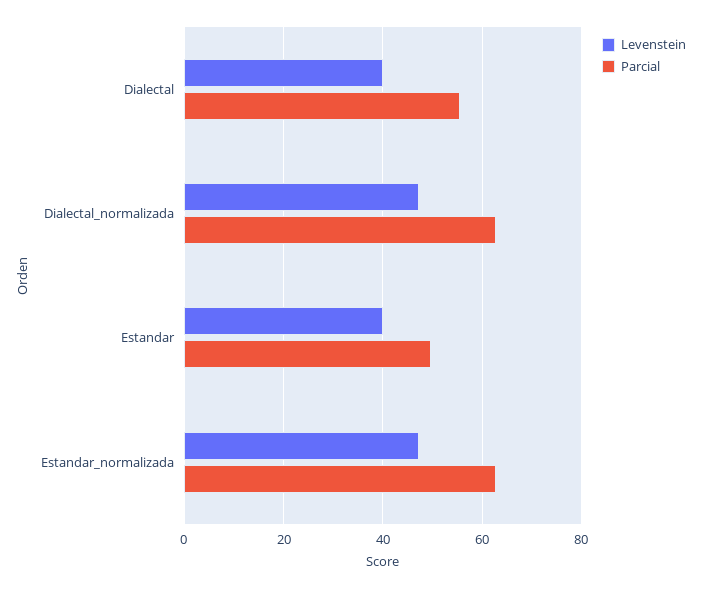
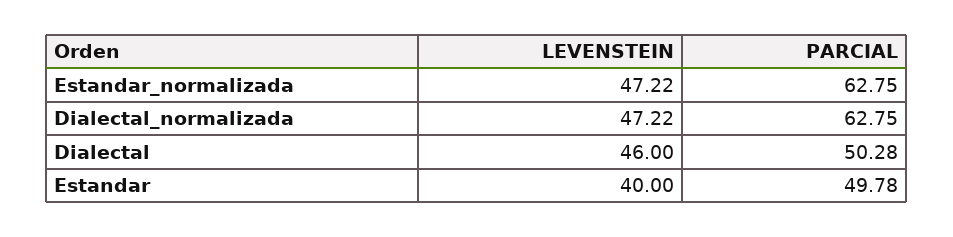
  {
    "Levenstein": {
-     "Dialectal": 40,
+     "Dialectal": 46,
      "Dialectal_normalizada": 47.22,
      "Estandar": 40,
      "Estandar_normalizada": 47.22
    },
    "Parcial": {
-     "Dialectal": 56,
+     "Dialectal": 50.28,
      "Dialectal_normalizada": 62.75,
      "Estandar": 49.78,
      "Estandar_normalizada": 62.75
    }
  }

